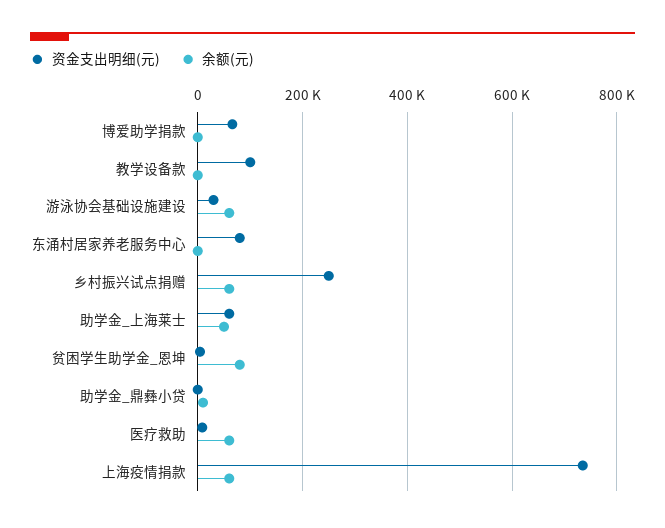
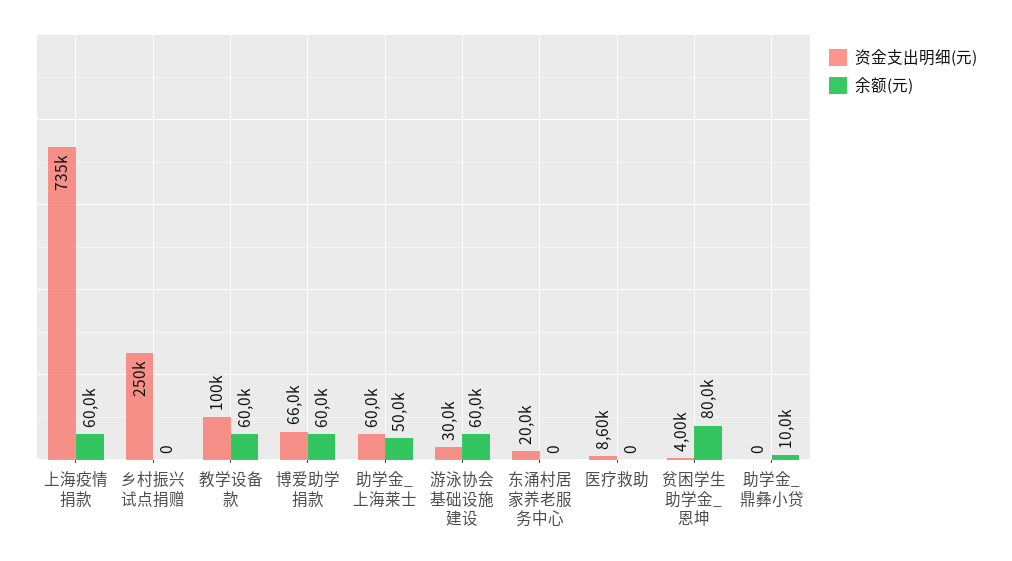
  {
    "资金支出明细(元)": {
      "博爱助学捐款": 66000,
      "教学设备款": 100000,
      "游泳协会基础设施建设": 30000,
-     "东涌村居家养老服务中心": 80000,
+     "东涌村居家养老服务中心": 20000,
      "乡村振兴试点捐赠": 250000,
      "助学金_上海莱士": 60000,
      "贫困学生助学金_恩坤": 4000,
      "助学金_鼎彝小贷": 0,
      "医疗救助": 8600,
      "上海疫情捐款": 735000
    },
    "余额(元)": {
-     "博爱助学捐款": 0,
+     "博爱助学捐款": 60000,
-     "教学设备款": 0,
+     "教学设备款": 60000,
      "游泳协会基础设施建设": 60000,
      "东涌村居家养老服务中心": 0,
-     "乡村振兴试点捐赠": 60000,
+     "乡村振兴试点捐赠": 0,
      "助学金_上海莱士": 50000,
      "贫困学生助学金_恩坤": 80000,
      "助学金_鼎彝小贷": 10000,
-     "医疗救助": 60000,
+     "医疗救助": 0,
      "上海疫情捐款": 60000
    }
  }

